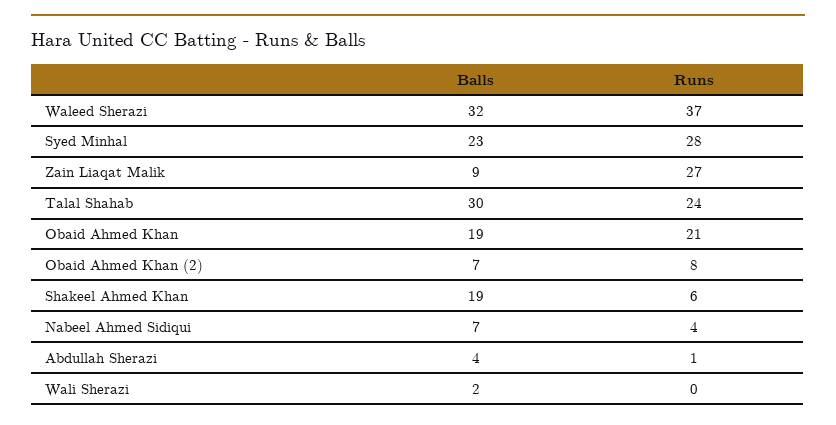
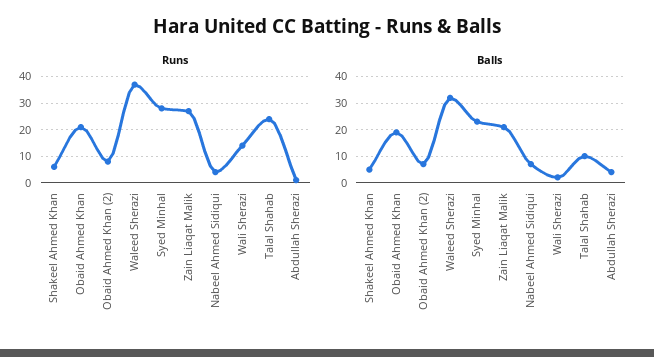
  {
    "Balls": {
      "Waleed Sherazi": 32,
      "Syed Minhal": 23,
-     "Zain Liaqat Malik": 9,
+     "Zain Liaqat Malik": 20,
-     "Talal Shahab": 30,
+     "Talal Shahab": 10,
      "Obaid Ahmed Khan": 19,
      "Obaid Ahmed Khan (2)": 7,
-     "Shakeel Ahmed Khan": 19,
+     "Shakeel Ahmed Khan": 5,
      "Nabeel Ahmed Sidiqui": 7,
      "Abdullah Sherazi": 4,
      "Wali Sherazi": 2
    },
    "Runs": {
      "Waleed Sherazi": 37,
      "Syed Minhal": 28,
      "Zain Liaqat Malik": 27,
      "Talal Shahab": 24,
      "Obaid Ahmed Khan": 21,
      "Obaid Ahmed Khan (2)": 8,
      "Shakeel Ahmed Khan": 6,
      "Nabeel Ahmed Sidiqui": 4,
      "Abdullah Sherazi": 1,
-     "Wali Sherazi": 0
+     "Wali Sherazi": 15
    }
  }

